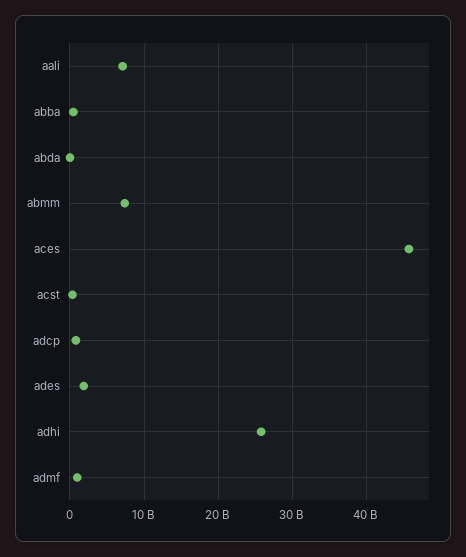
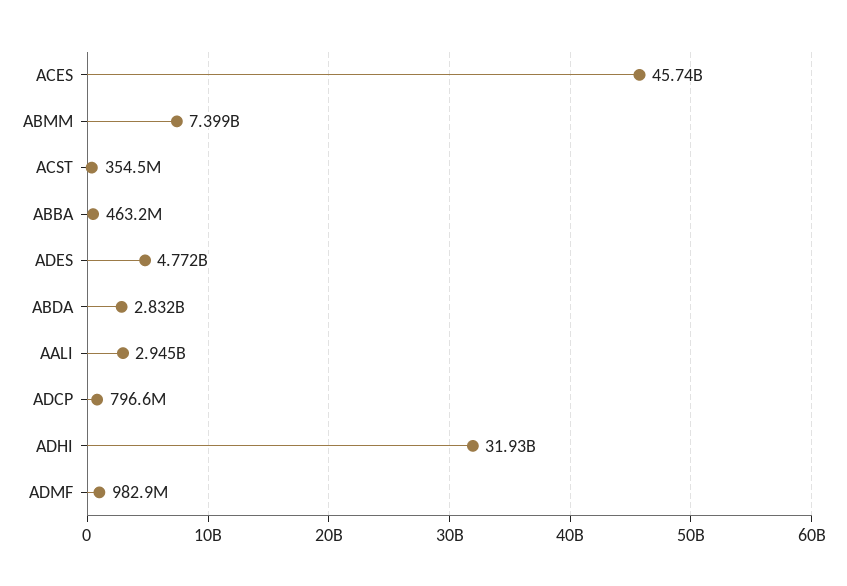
  {
-   "aali": 7000000000,
+   "aali": 2945000000,
    "abba": 463200000,
-   "abda": 0,
+   "abda": 2832000000,
    "abmm": 7399000000,
    "aces": 45740000000,
    "acst": 354500000,
    "adcp": 796600000,
-   "ades": 2000000000,
+   "ades": 4772000000,
-   "adhi": 26000000000,
+   "adhi": 31930000000,
    "admf": 982900000
  }

